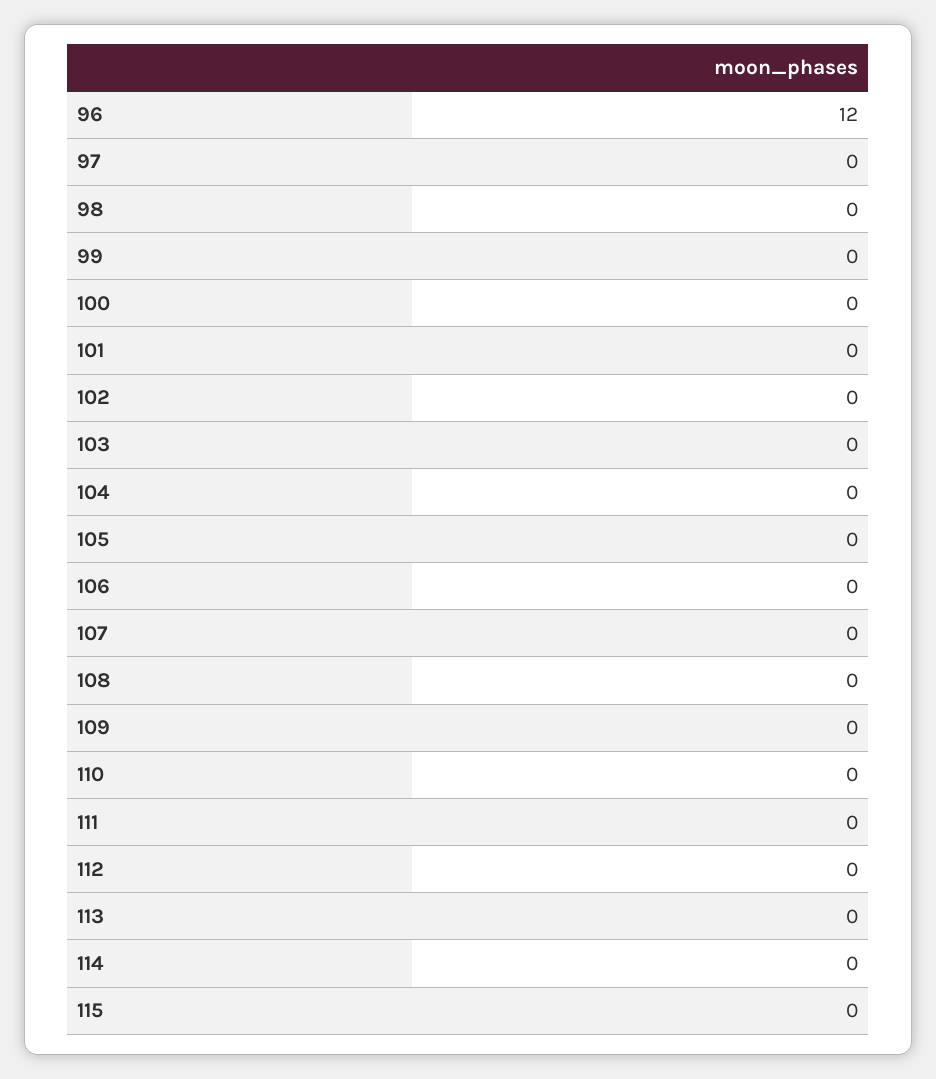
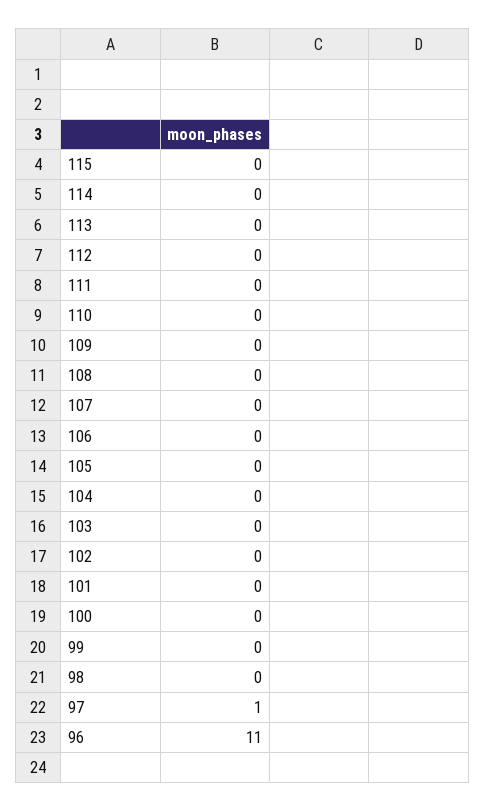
  {
-   "96": 12,
+   "96": 11,
-   "97": 0,
+   "97": 1,
    "98": 0,
    "99": 0,
    "100": 0,
    "101": 0,
    "102": 0,
    "103": 0,
    "104": 0,
    "105": 0,
    "106": 0,
    "107": 0,
    "108": 0,
    "109": 0,
    "110": 0,
    "111": 0,
    "112": 0,
    "113": 0,
    "114": 0,
    "115": 0
  }

